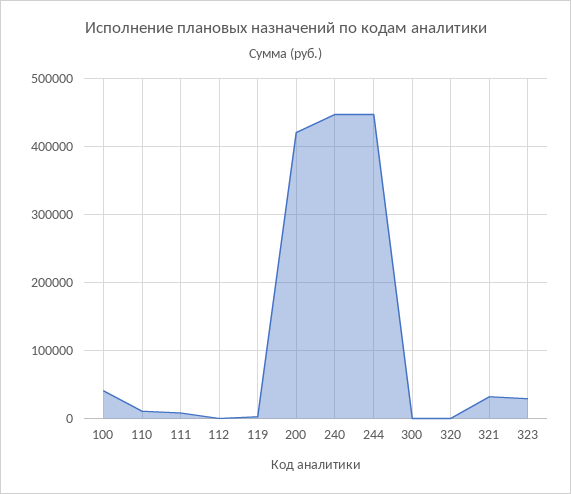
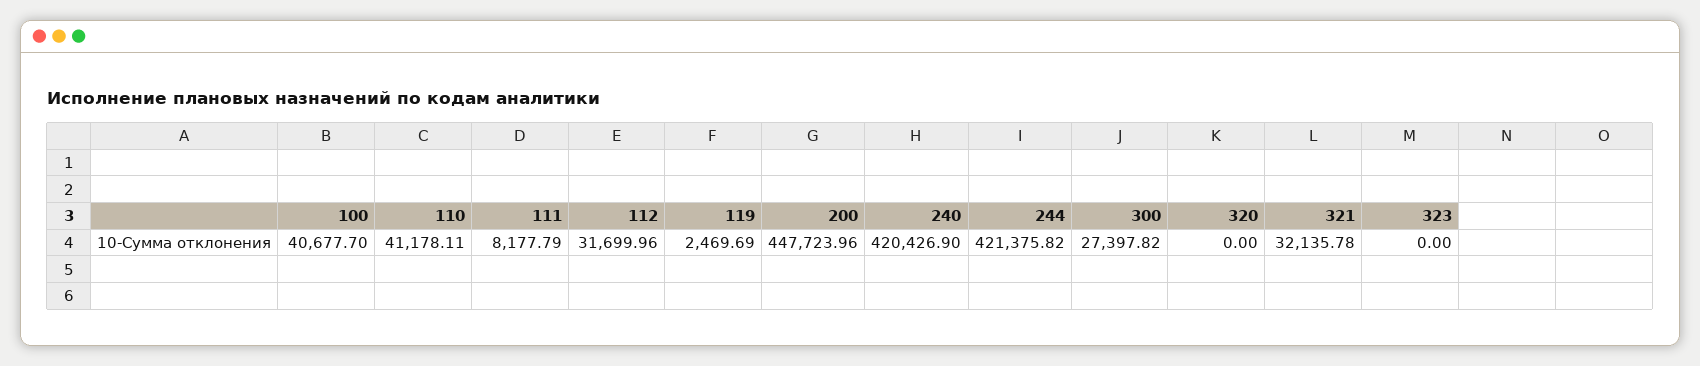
  {
    "100": 40677.7,
-   "110": 10000,
+   "110": 41178.11,
    "111": 8177.79,
-   "112": 0,
+   "112": 31699.96,
    "119": 2469.69,
-   "200": 420000,
+   "200": 447723.96,
-   "240": 450000,
+   "240": 420426.9,
-   "244": 450000,
+   "244": 421375.82,
-   "300": 0,
+   "300": 27397.82,
    "320": 0,
    "321": 32135.78,
-   "323": 30000
+   "323": 0
  }

